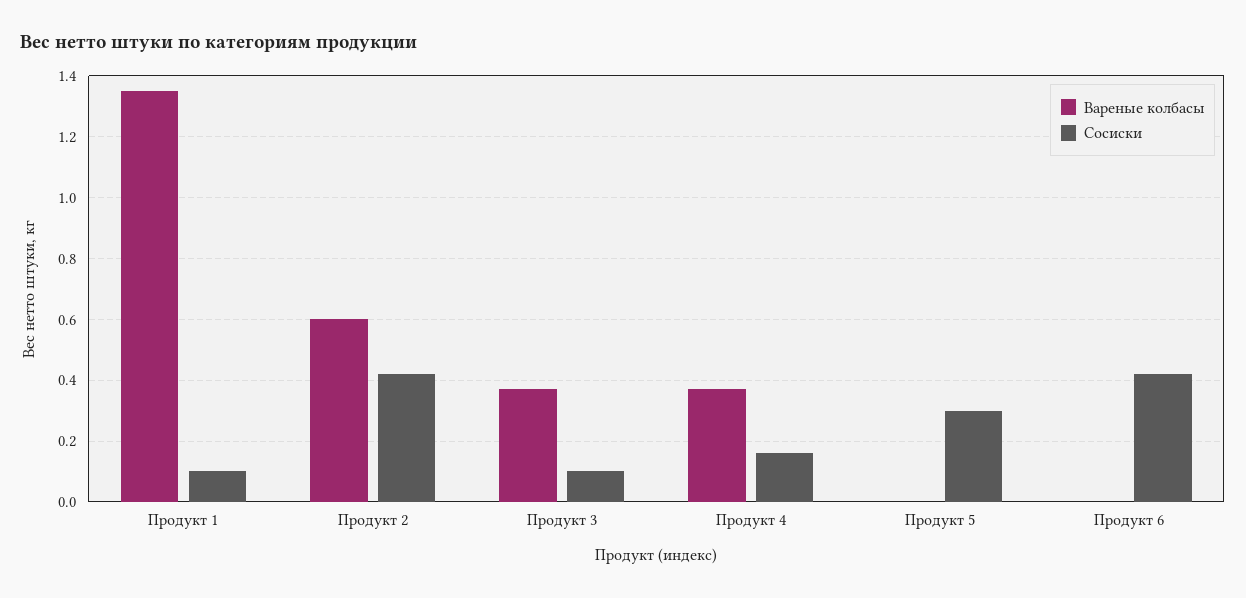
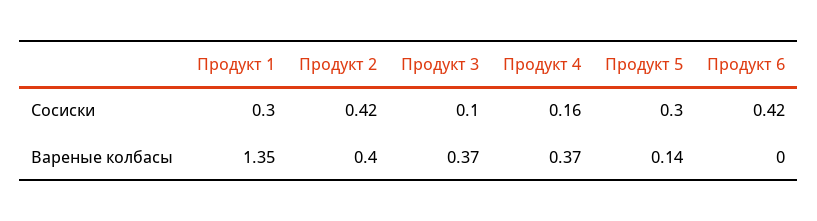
  {
    "Вареные колбасы": {
      "Продукт 1": 1.35,
-     "Продукт 2": 0.6,
+     "Продукт 2": 0.4,
      "Продукт 3": 0.37,
      "Продукт 4": 0.37,
-     "Продукт 5": 0,
+     "Продукт 5": 0.14,
      "Продукт 6": 0
    },
    "Сосиски": {
-     "Продукт 1": 0.1,
+     "Продукт 1": 0.3,
      "Продукт 2": 0.42,
      "Продукт 3": 0.1,
      "Продукт 4": 0.16,
      "Продукт 5": 0.3,
      "Продукт 6": 0.42
    }
  }

